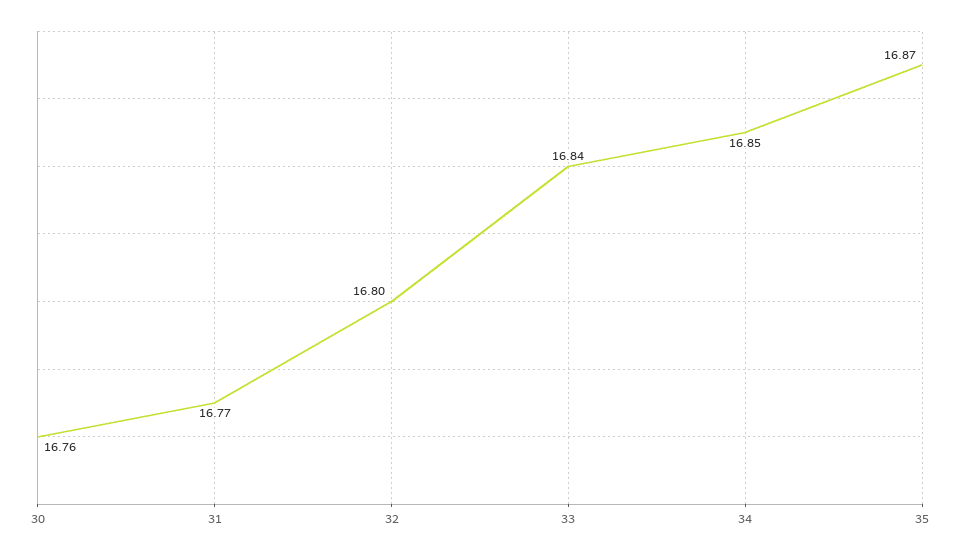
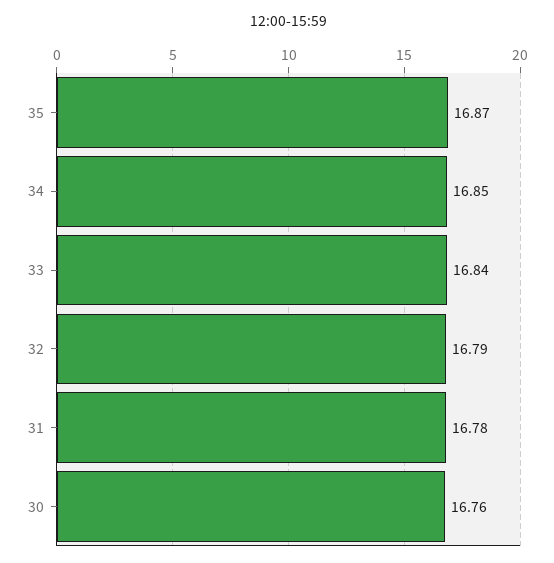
  {
    "30": 16.76,
-   "31": 16.77,
+   "31": 16.78,
-   "32": 16.8,
+   "32": 16.79,
    "33": 16.84,
    "34": 16.85,
    "35": 16.87
  }

